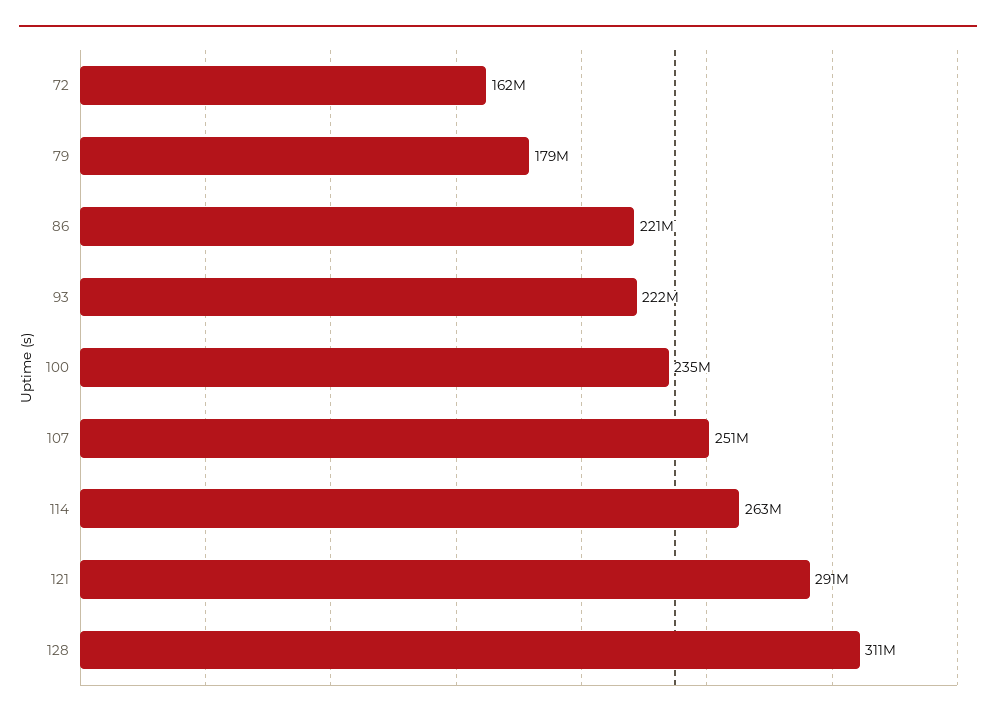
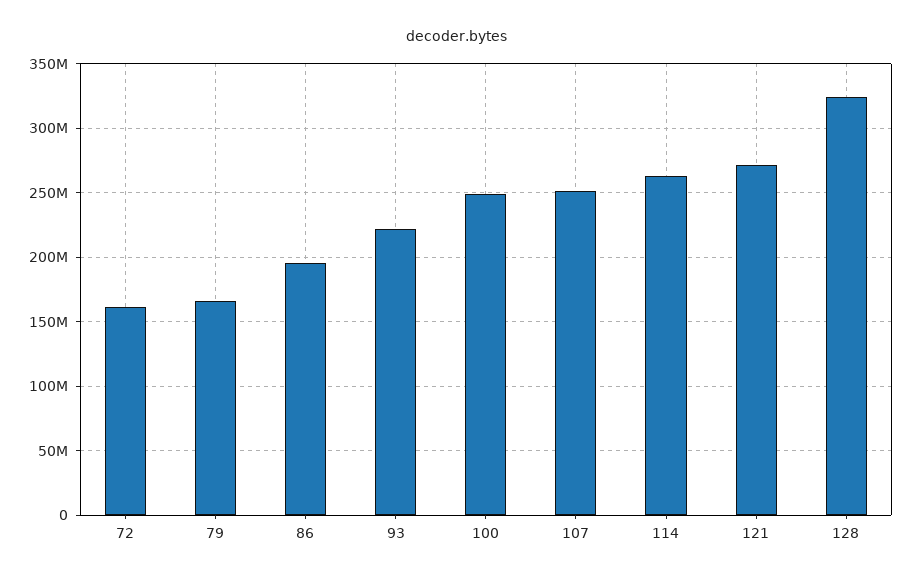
  {
    "72": 162000000,
-   "79": 179000000,
+   "79": 165000000,
-   "86": 221000000,
+   "86": 195000000,
    "93": 222000000,
-   "100": 235000000,
+   "100": 250000000,
    "107": 251000000,
    "114": 263000000,
-   "121": 291000000,
+   "121": 270000000,
-   "128": 311000000
+   "128": 325000000
  }

